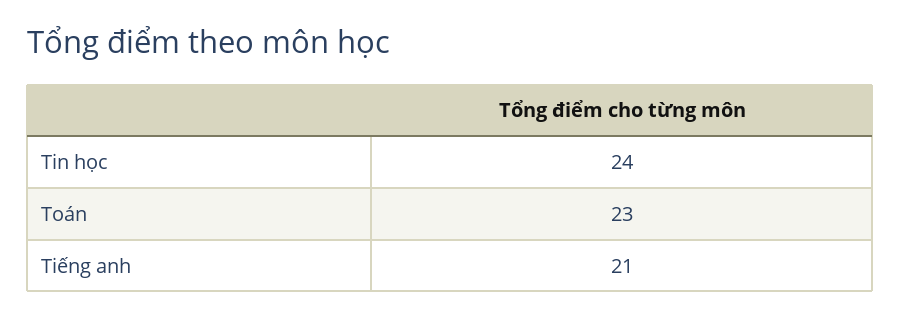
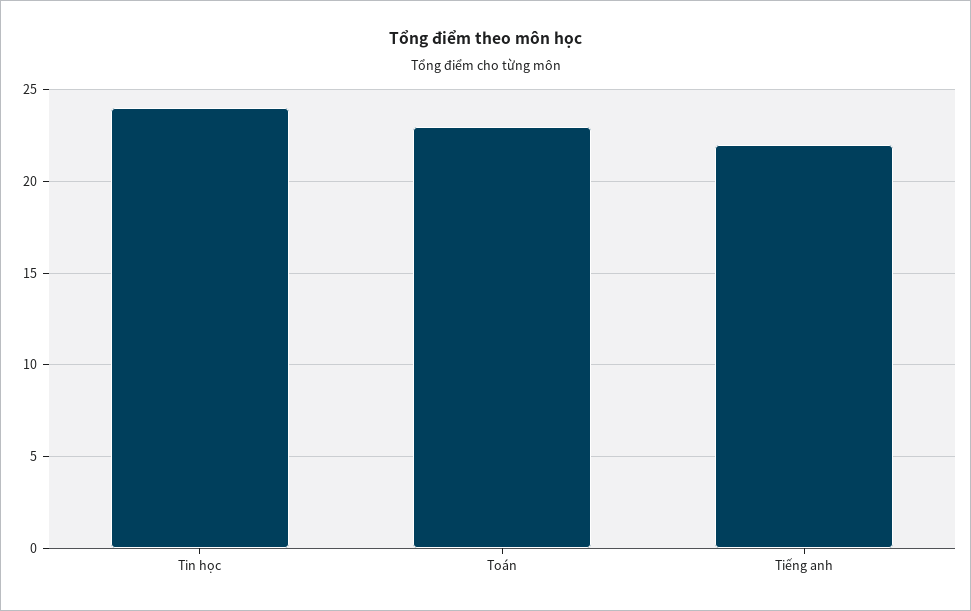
  {
    "Tin học": 24,
    "Toán": 23,
-   "Tiếng anh": 21
+   "Tiếng anh": 22
  }

